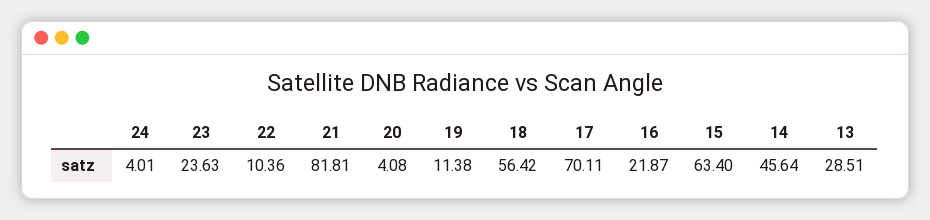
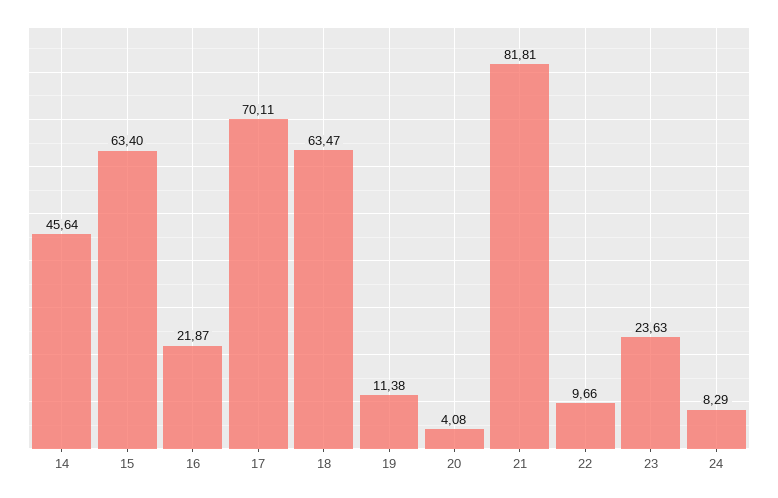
  {
-   "24": 4.01,
+   "24": 8.29,
    "23": 23.63,
-   "22": 10.36,
+   "22": 9.66,
    "21": 81.81,
    "20": 4.08,
    "19": 11.38,
-   "18": 56.42,
+   "18": 63.47,
    "17": 70.11,
    "16": 21.87,
    "15": 63.4,
-   "14": 45.64,
+   "14": 45.64
-   "13": 28.51
  }

